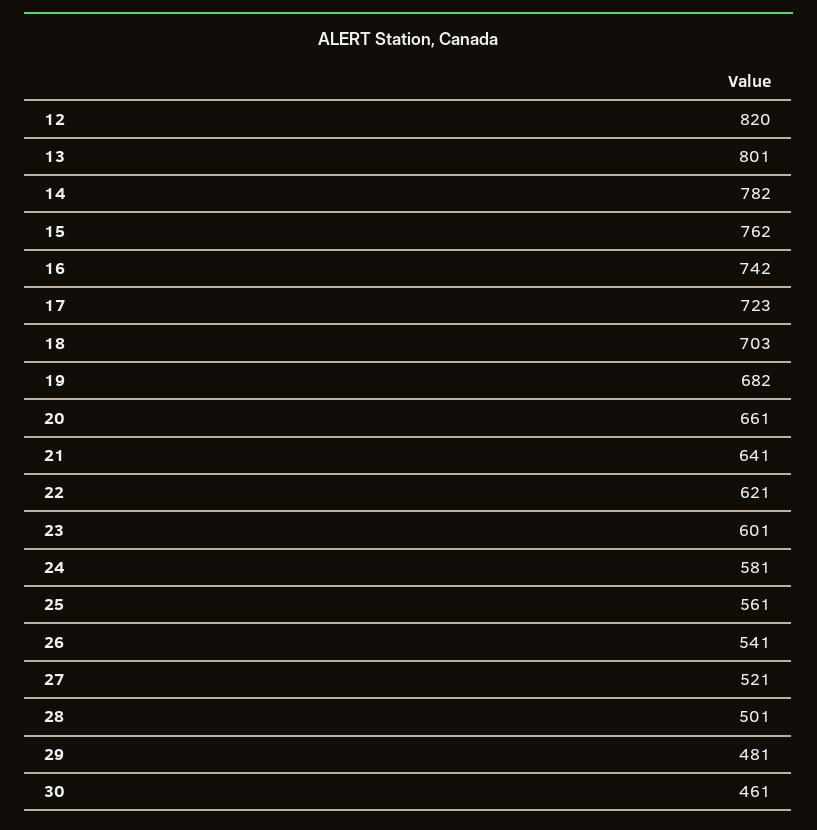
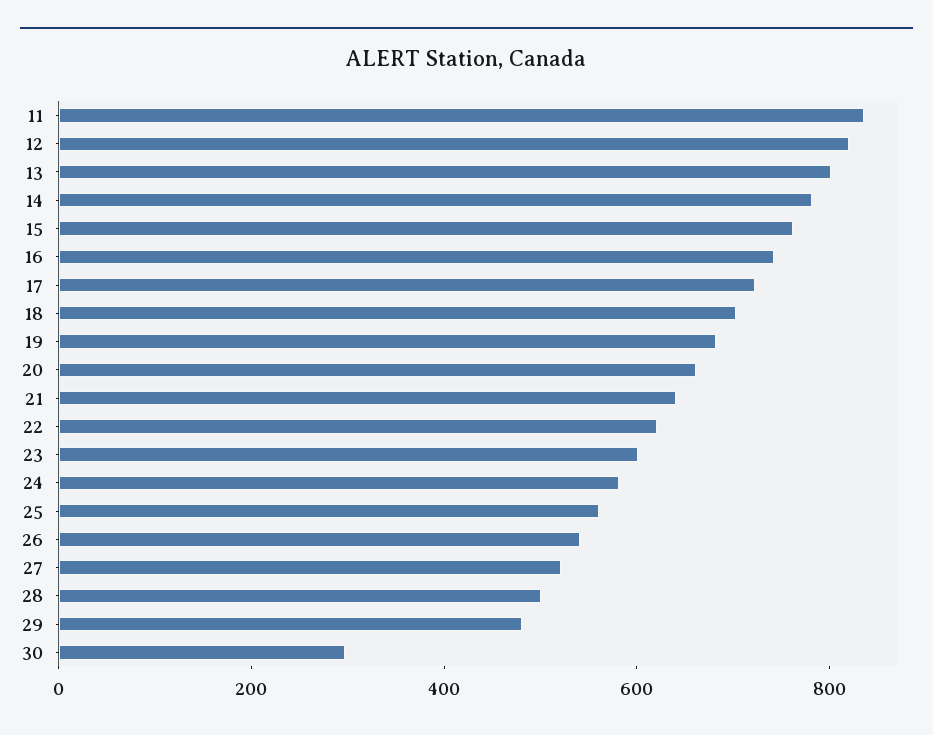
  {
    "12": 820,
    "13": 801,
    "14": 782,
    "15": 762,
    "16": 742,
    "17": 723,
    "18": 703,
    "19": 682,
    "20": 661,
    "21": 641,
    "22": 621,
    "23": 601,
    "24": 581,
    "25": 561,
    "26": 541,
    "27": 521,
    "28": 501,
    "29": 481,
-   "30": 461
+   "30": 300,
+   "11": 850
  }

